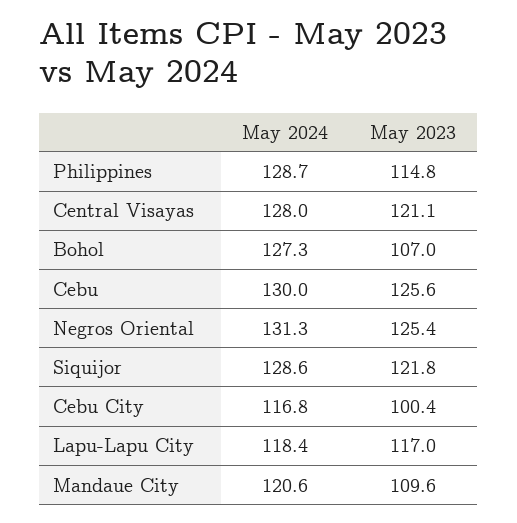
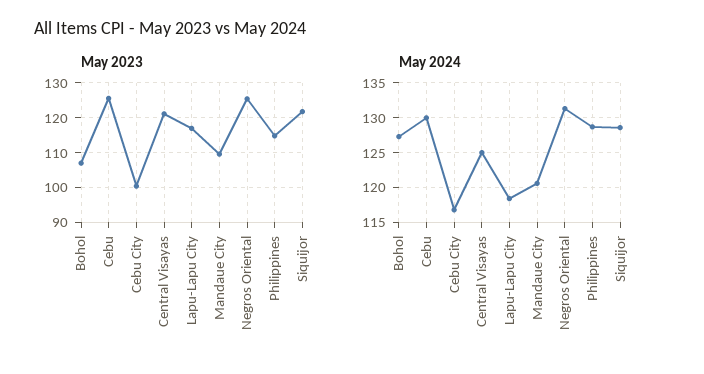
  {
    "May 2024": {
      "Philippines": 128.7,
-     "Central Visayas": 128,
+     "Central Visayas": 125,
      "Bohol": 127.3,
      "Cebu": 130,
      "Negros Oriental": 131.3,
      "Siquijor": 128.6,
      "Cebu City": 116.8,
      "Lapu-Lapu City": 118.4,
      "Mandaue City": 120.6
    },
    "May 2023": {
      "Philippines": 114.8,
      "Central Visayas": 121.1,
      "Bohol": 107,
      "Cebu": 125.6,
      "Negros Oriental": 125.4,
      "Siquijor": 121.8,
      "Cebu City": 100.4,
      "Lapu-Lapu City": 117,
      "Mandaue City": 109.6
    }
  }

